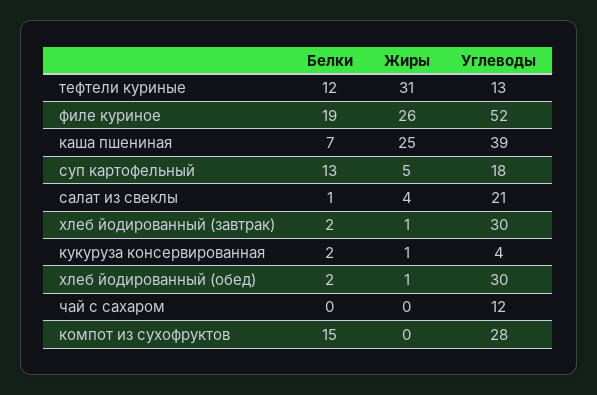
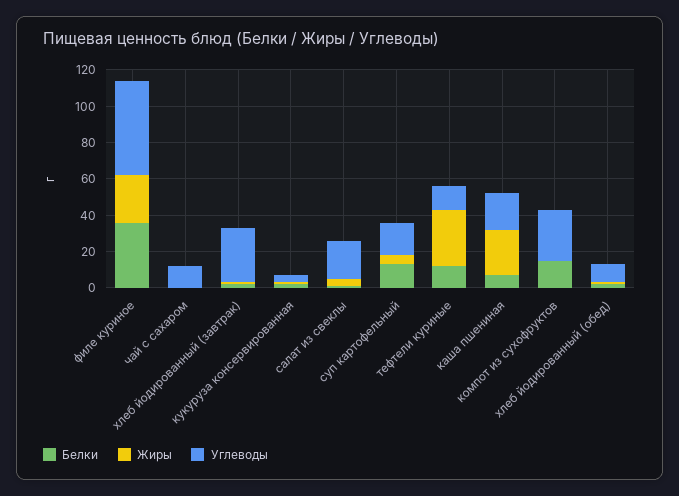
  {
    "Белки": {
      "тефтели куриные": 12,
-     "филе куриное": 19,
+     "филе куриное": 35,
      "каша пшениная": 7,
      "суп картофельный": 13,
      "салат из свеклы": 1,
      "хлеб йодированный (завтрак)": 2,
      "кукуруза консервированная": 2,
      "хлеб йодированный (обед)": 2,
      "чай с сахаром": 0,
      "компот из сухофруктов": 15
    },
    "Жиры": {
      "тефтели куриные": 31,
      "филе куриное": 26,
      "каша пшениная": 25,
      "суп картофельный": 5,
      "салат из свеклы": 4,
      "хлеб йодированный (завтрак)": 1,
      "кукуруза консервированная": 1,
      "хлеб йодированный (обед)": 1,
      "чай с сахаром": 0,
      "компот из сухофруктов": 0
    },
    "Углеводы": {
      "тефтели куриные": 13,
      "филе куриное": 52,
-     "каша пшениная": 39,
+     "каша пшениная": 20,
      "суп картофельный": 18,
      "салат из свеклы": 21,
      "хлеб йодированный (завтрак)": 30,
      "кукуруза консервированная": 4,
-     "хлеб йодированный (обед)": 30,
+     "хлеб йодированный (обед)": 10,
      "чай с сахаром": 12,
      "компот из сухофруктов": 28
    }
  }

